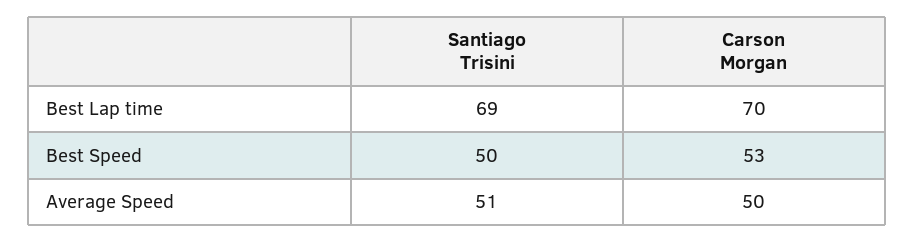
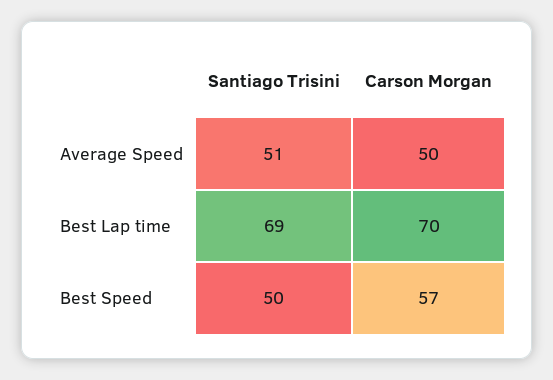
  {
    "Santiago Trisini": {
      "Best Lap time": 69,
      "Best Speed": 50,
      "Average Speed": 51
    },
    "Carson Morgan": {
      "Best Lap time": 70,
-     "Best Speed": 53,
+     "Best Speed": 57,
      "Average Speed": 50
    }
  }

